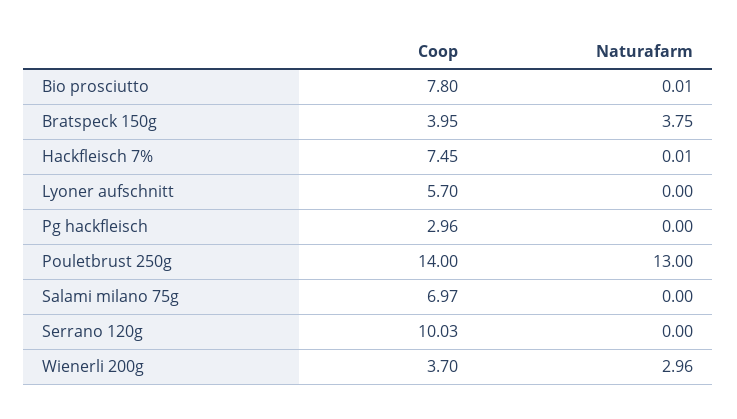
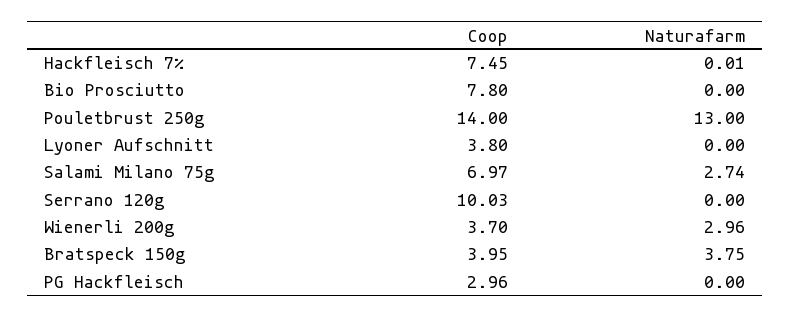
  {
    "Coop": {
      "Bio prosciutto": 7.8,
      "Bratspeck 150g": 3.95,
      "Hackfleisch 7%": 7.45,
-     "Lyoner aufschnitt": 5.7,
+     "Lyoner aufschnitt": 3.8,
      "Pg hackfleisch": 2.96,
      "Pouletbrust 250g": 14,
      "Salami milano 75g": 6.97,
      "Serrano 120g": 10.03,
      "Wienerli 200g": 3.7
    },
    "Naturafarm": {
-     "Bio prosciutto": 0.01,
+     "Bio prosciutto": 0,
      "Bratspeck 150g": 3.75,
      "Hackfleisch 7%": 0.01,
      "Lyoner aufschnitt": 0,
      "Pg hackfleisch": 0,
      "Pouletbrust 250g": 13,
-     "Salami milano 75g": 0,
+     "Salami milano 75g": 2.74,
      "Serrano 120g": 0,
      "Wienerli 200g": 2.96
    }
  }

